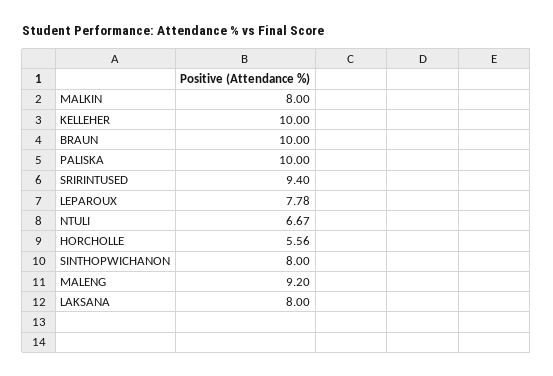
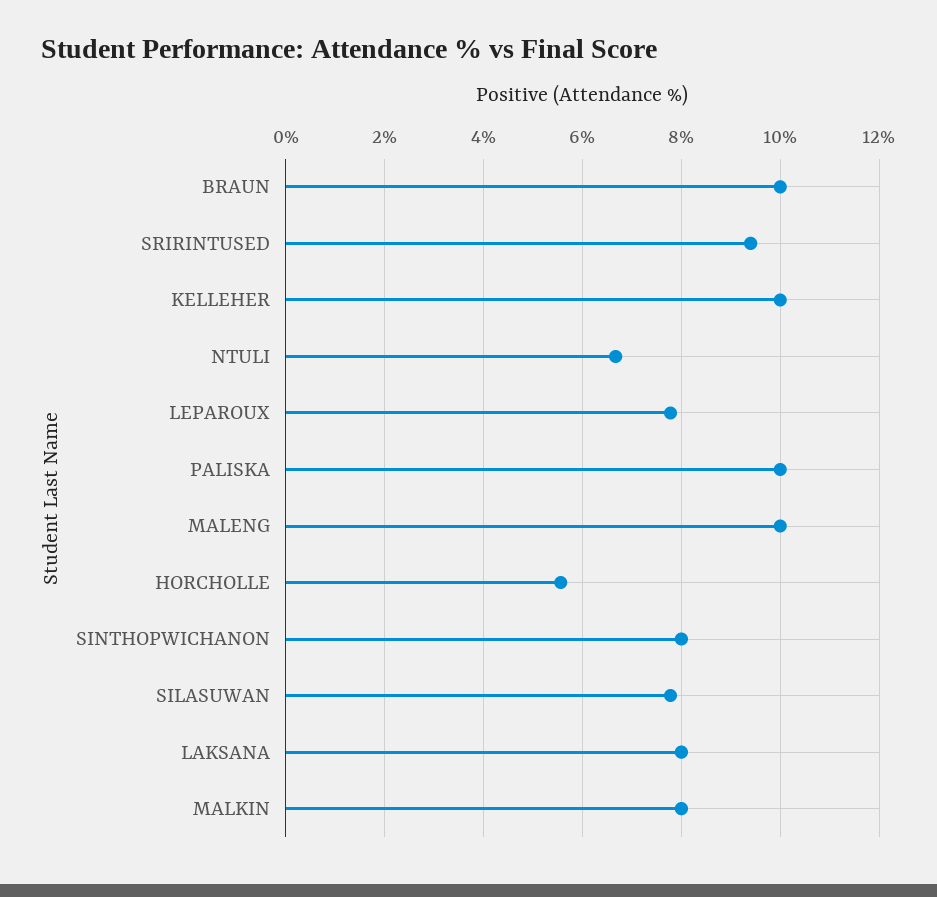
  {
    "MALKIN": 8,
    "KELLEHER": 10,
    "BRAUN": 10,
    "PALISKA": 10,
    "SRIRINTUSED": 9.4,
    "LEPAROUX": 7.78,
    "NTULI": 6.67,
    "HORCHOLLE": 5.56,
    "SINTHOPWICHANON": 8,
-   "MALENG": 9.2,
+   "MALENG": 10,
-   "LAKSANA": 8
+   "LAKSANA": 8,
+   "SILASUWAN": 7.8
  }

